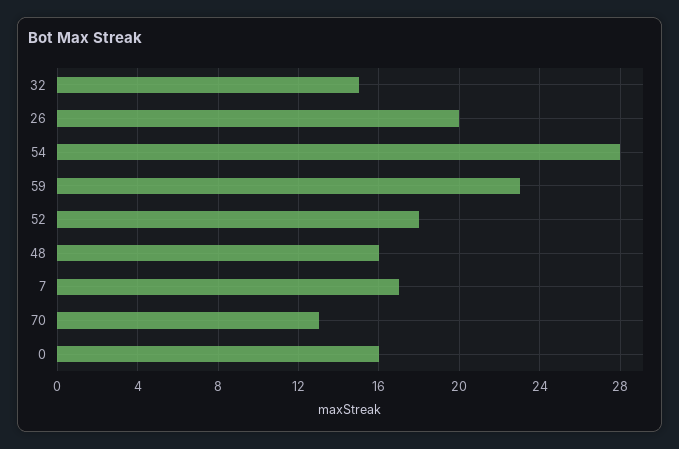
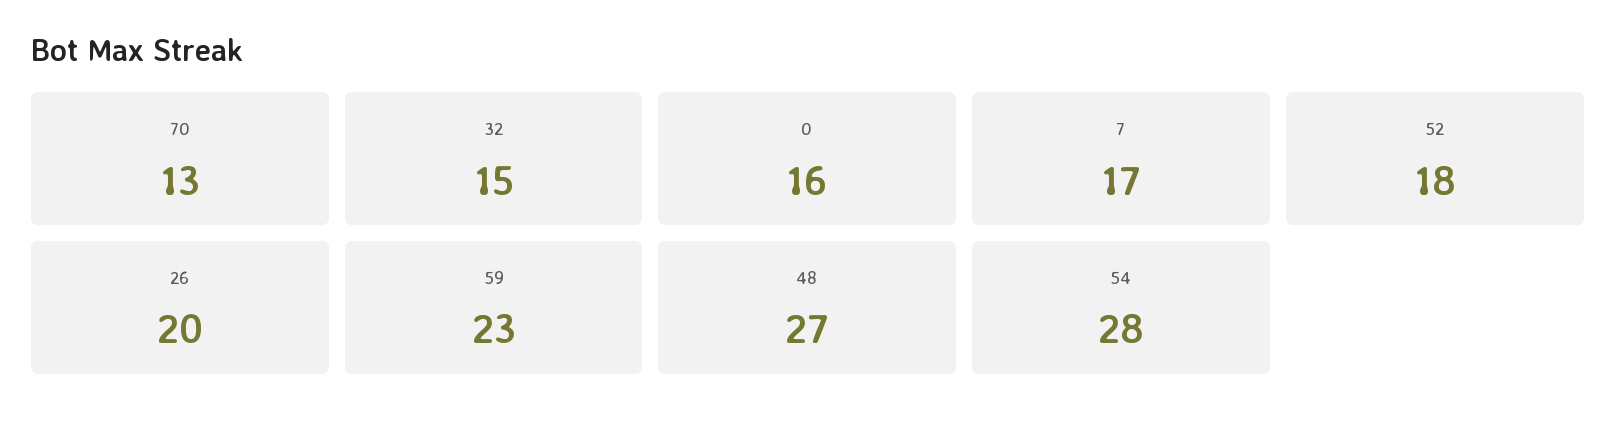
  {
    "32": 15,
    "26": 20,
    "54": 28,
    "59": 23,
    "52": 18,
-   "48": 16,
+   "48": 27,
    "7": 17,
    "70": 13,
    "0": 16
  }

